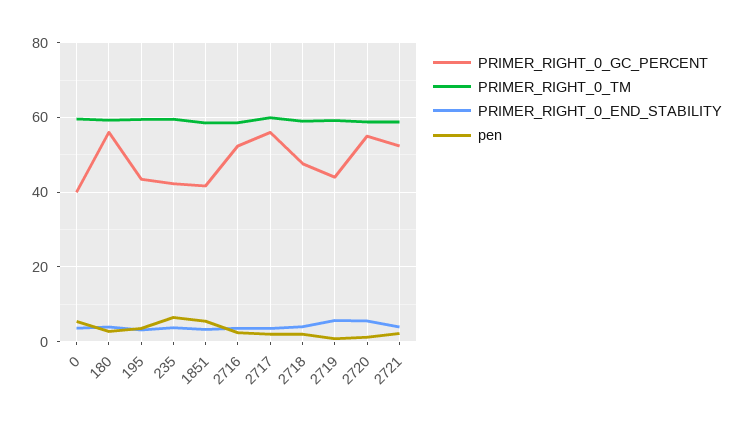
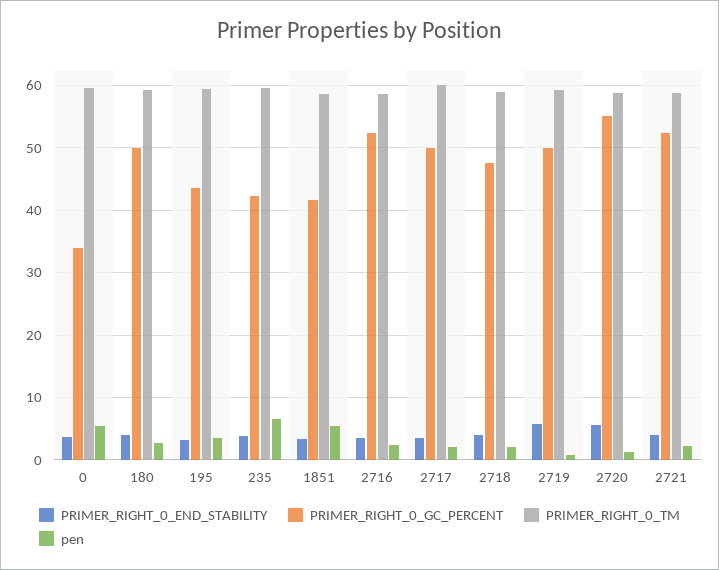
  {
    "PRIMER_RIGHT_0_GC_PERCENT": {
-     "0": 40,
+     "0": 34,
-     "180": 56,
+     "180": 50,
      "195": 43,
      "235": 42,
      "1851": 42,
      "2716": 52,
-     "2717": 56,
+     "2717": 50,
      "2718": 48,
-     "2719": 44,
+     "2719": 50,
      "2720": 55,
      "2721": 52
    },
    "PRIMER_RIGHT_0_TM": {
      "0": 60,
      "180": 59,
      "195": 59,
      "235": 60,
      "1851": 59,
      "2716": 59,
      "2717": 60,
      "2718": 59,
      "2719": 59,
      "2720": 59,
      "2721": 59
    },
    "PRIMER_RIGHT_0_END_STABILITY": {
      "0": 4,
      "180": 4,
      "195": 3,
      "235": 4,
      "1851": 3,
      "2716": 4,
      "2717": 4,
      "2718": 4,
      "2719": 6,
      "2720": 6,
      "2721": 4
    },
    "pen": {
      "0": 5,
      "180": 3,
      "195": 4,
      "235": 6,
      "1851": 5,
      "2716": 2,
      "2717": 2,
      "2718": 2,
      "2719": 1,
      "2720": 1,
      "2721": 2
    }
  }

